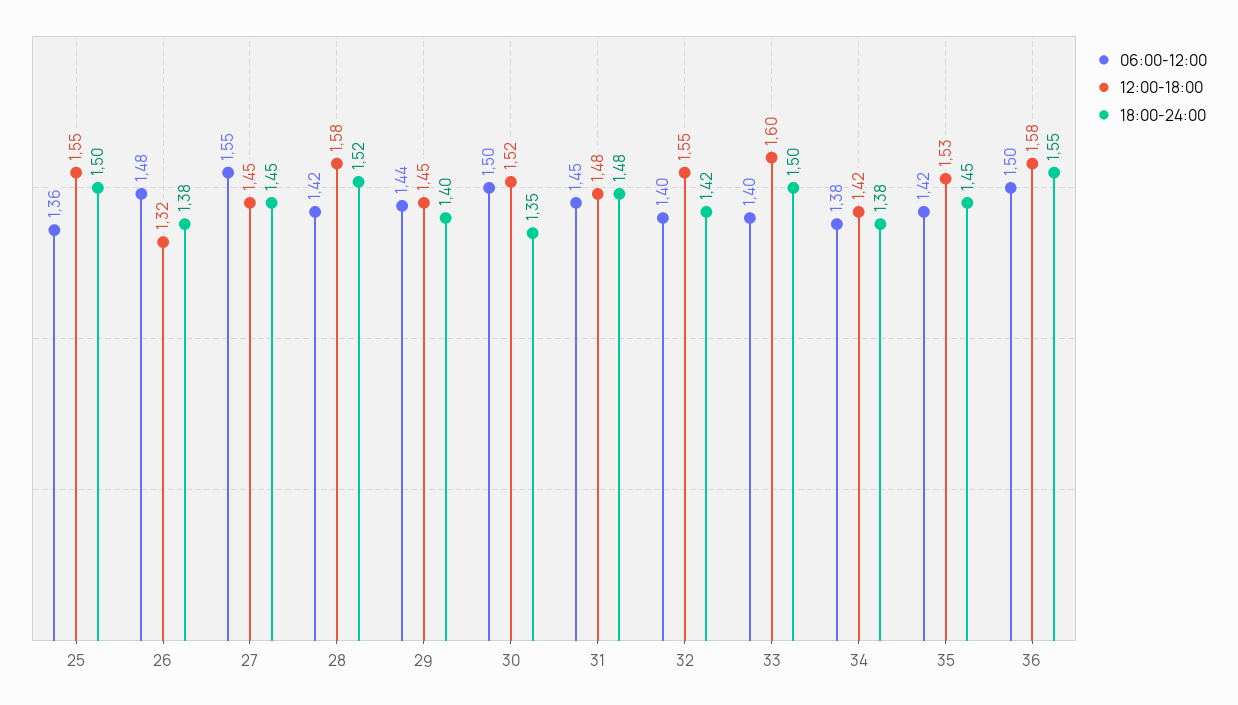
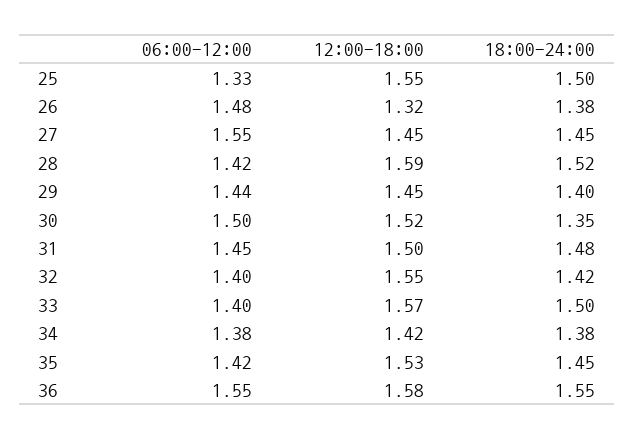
  {
    "06:00-12:00": {
-     "25": 1.36,
+     "25": 1.33,
      "26": 1.48,
      "27": 1.55,
      "28": 1.42,
      "29": 1.44,
      "30": 1.5,
      "31": 1.45,
      "32": 1.4,
      "33": 1.4,
      "34": 1.38,
      "35": 1.42,
-     "36": 1.5
+     "36": 1.55
    },
    "12:00-18:00": {
      "25": 1.55,
      "26": 1.32,
      "27": 1.45,
-     "28": 1.58,
+     "28": 1.59,
      "29": 1.45,
      "30": 1.52,
-     "31": 1.48,
+     "31": 1.5,
      "32": 1.55,
-     "33": 1.6,
+     "33": 1.57,
      "34": 1.42,
      "35": 1.53,
      "36": 1.58
    },
    "18:00-24:00": {
      "25": 1.5,
      "26": 1.38,
      "27": 1.45,
      "28": 1.52,
      "29": 1.4,
      "30": 1.35,
      "31": 1.48,
      "32": 1.42,
      "33": 1.5,
      "34": 1.38,
      "35": 1.45,
      "36": 1.55
    }
  }

